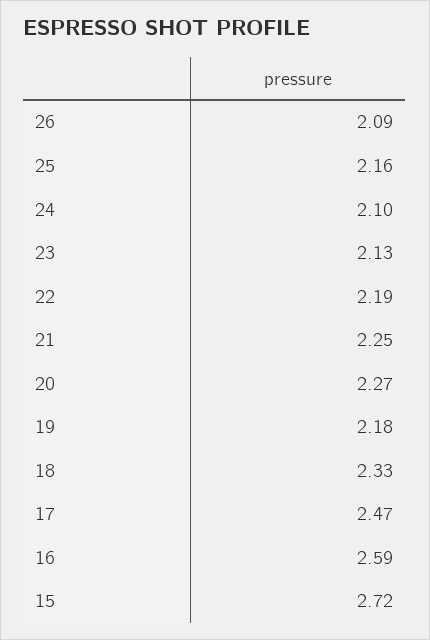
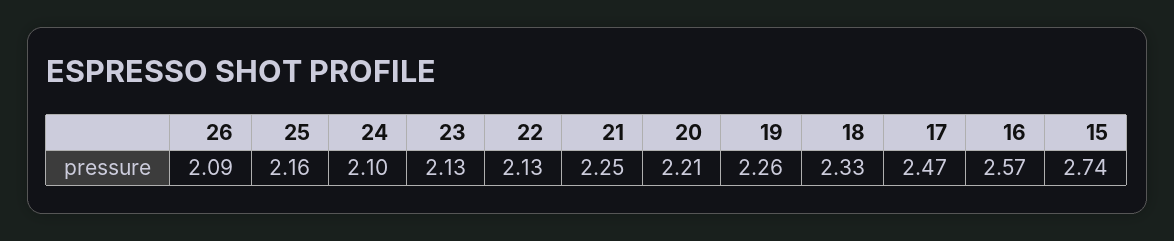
  {
    "26": 2.09,
    "25": 2.16,
    "24": 2.1,
    "23": 2.13,
-   "22": 2.19,
+   "22": 2.13,
    "21": 2.25,
-   "20": 2.27,
+   "20": 2.21,
-   "19": 2.18,
+   "19": 2.26,
    "18": 2.33,
    "17": 2.47,
-   "16": 2.59,
+   "16": 2.57,
-   "15": 2.72
+   "15": 2.74
  }

